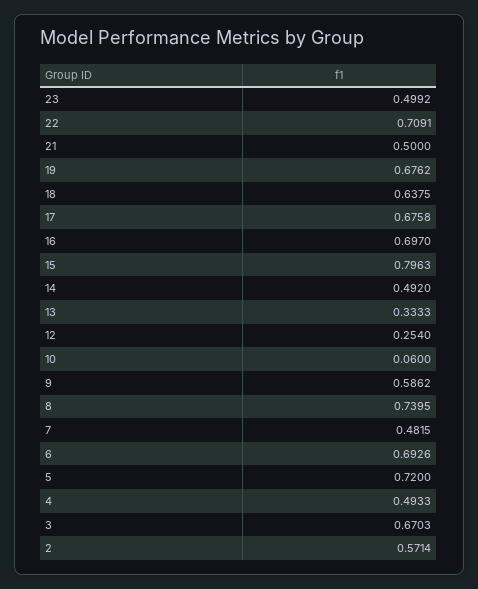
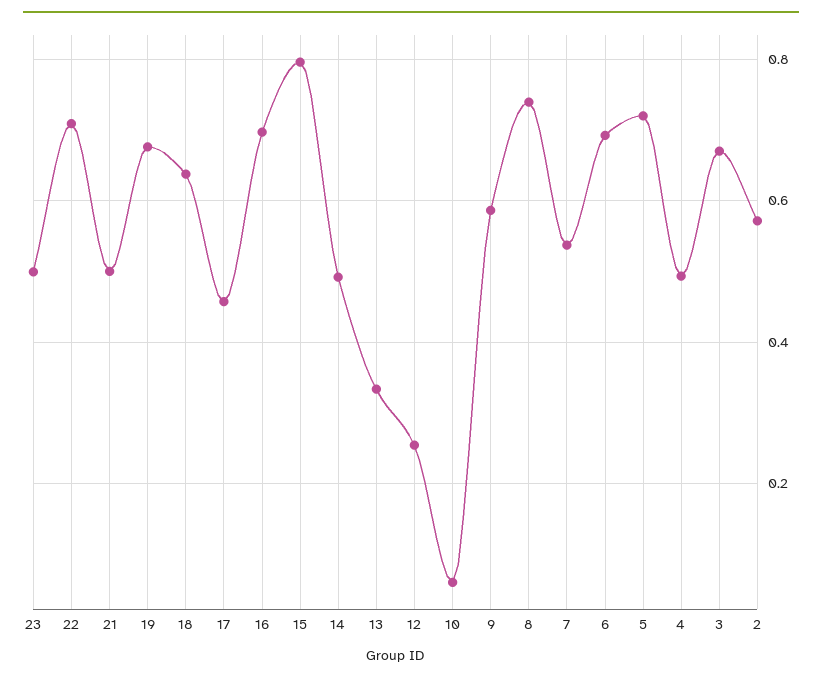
  {
    "23": 0.4992,
    "22": 0.7091,
    "21": 0.5,
    "19": 0.6762,
    "18": 0.6375,
-   "17": 0.6758,
+   "17": 0.46,
    "16": 0.697,
    "15": 0.7963,
    "14": 0.492,
    "13": 0.3333,
    "12": 0.254,
    "10": 0.06,
    "9": 0.5862,
    "8": 0.7395,
-   "7": 0.4815,
+   "7": 0.54,
    "6": 0.6926,
    "5": 0.72,
    "4": 0.4933,
    "3": 0.6703,
    "2": 0.5714
  }

